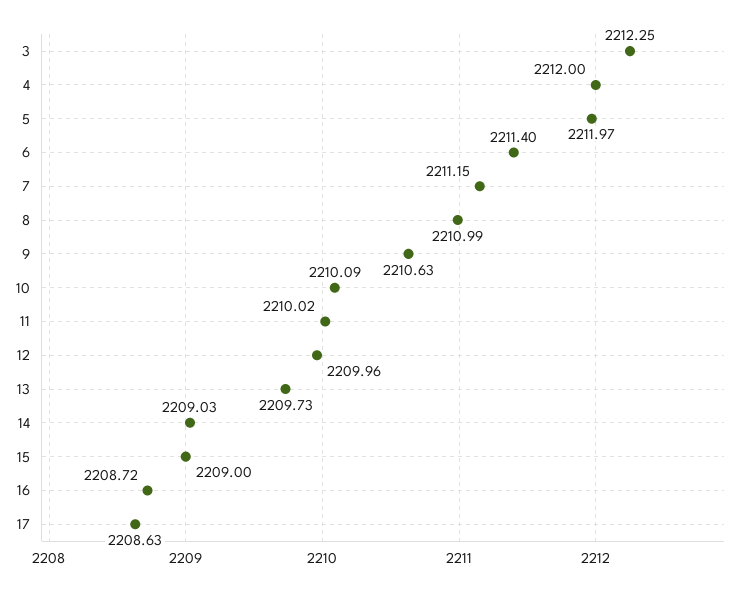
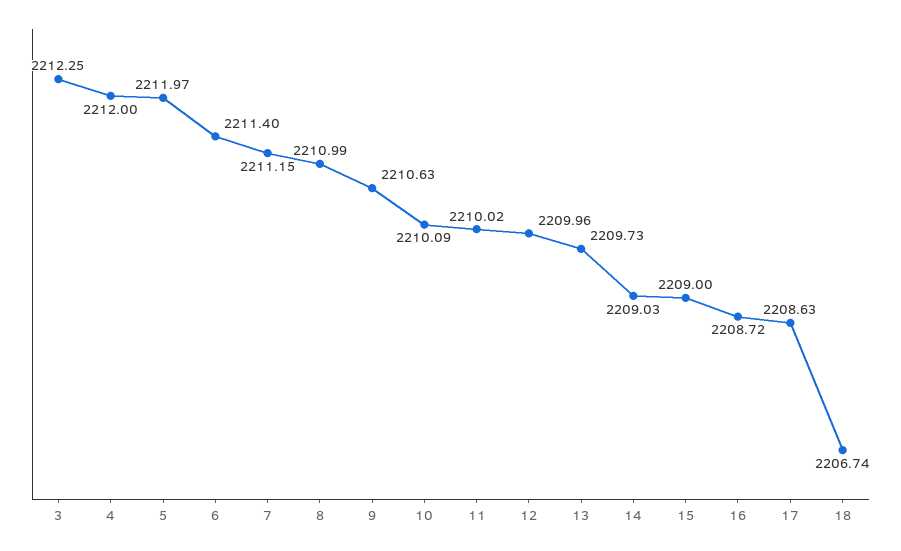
  {
    "3": 2212.25,
    "4": 2212,
    "5": 2211.97,
    "6": 2211.4,
    "7": 2211.15,
    "8": 2210.99,
    "9": 2210.63,
    "10": 2210.09,
    "11": 2210.02,
    "12": 2209.96,
    "13": 2209.73,
    "14": 2209.03,
    "15": 2209,
    "16": 2208.72,
-   "17": 2208.63
+   "17": 2208.63,
+   "18": 2206.74
  }

